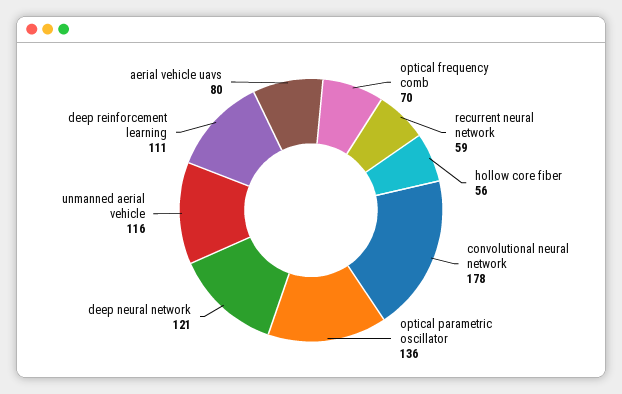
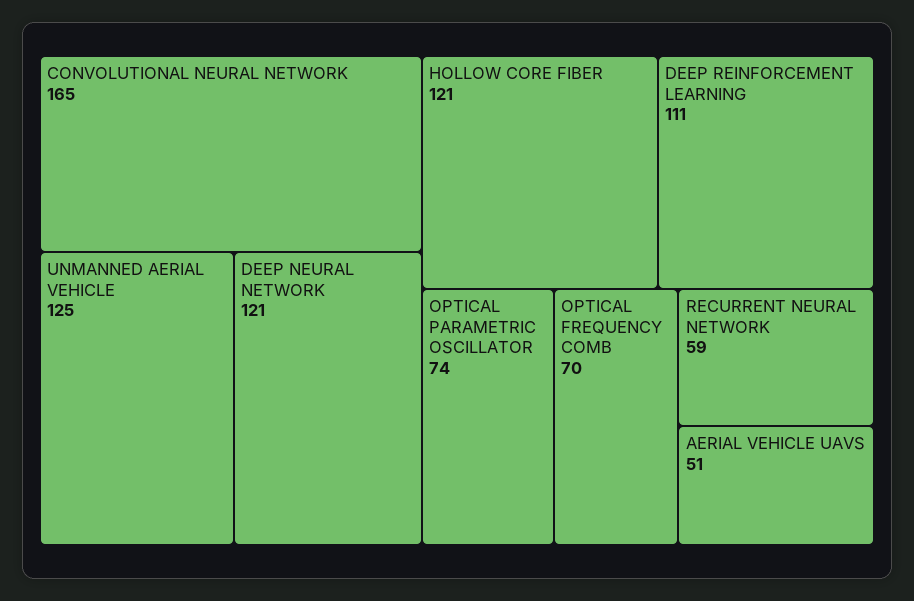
  {
    "optical frequency comb": 70,
    "recurrent neural network": 59,
-   "hollow core fiber": 56,
+   "hollow core fiber": 121,
-   "convolutional neural network": 178,
+   "convolutional neural network": 165,
-   "optical parametric oscillator": 136,
+   "optical parametric oscillator": 74,
    "deep neural network": 121,
-   "unmanned aerial vehicle": 116,
+   "unmanned aerial vehicle": 125,
    "deep reinforcement learning": 111,
-   "aerial vehicle uavs": 80
+   "aerial vehicle uavs": 51
  }

